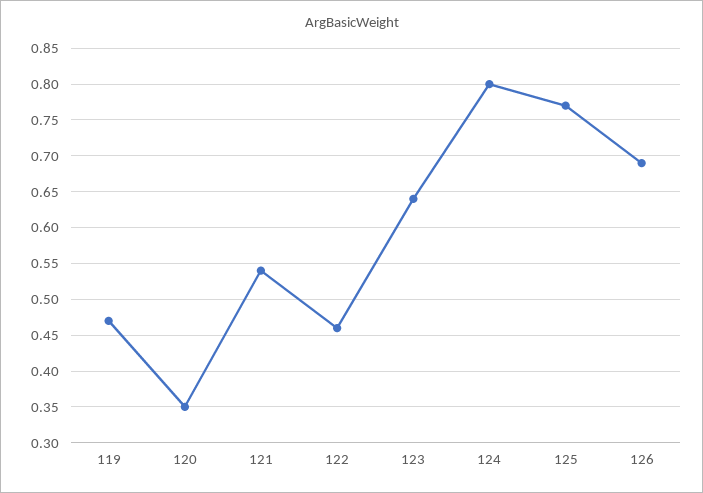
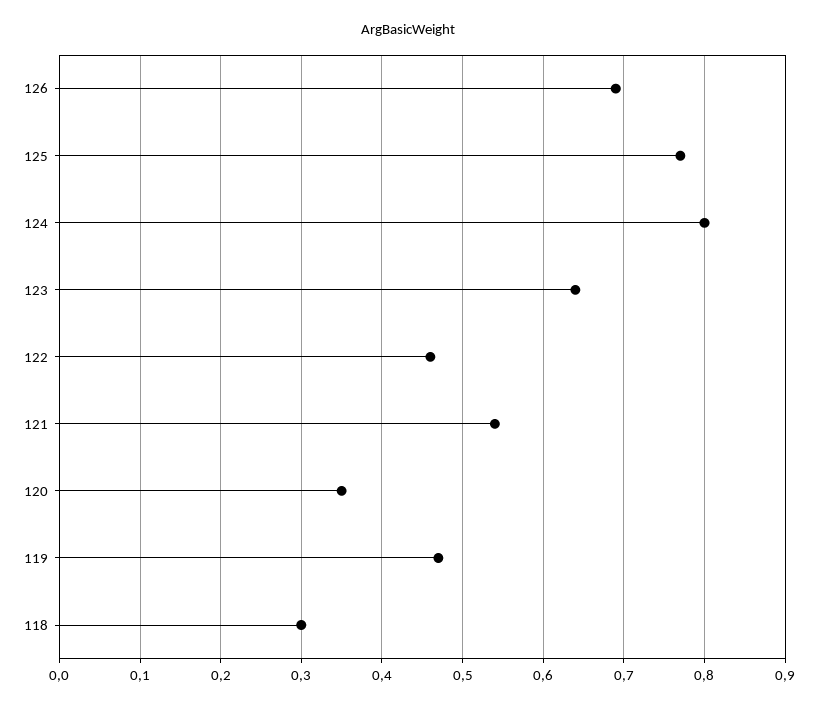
  {
    "119": 0.47,
    "120": 0.35,
    "121": 0.54,
    "122": 0.46,
    "123": 0.64,
    "124": 0.8,
    "125": 0.77,
-   "126": 0.69
+   "126": 0.69,
+   "118": 0.3
  }

